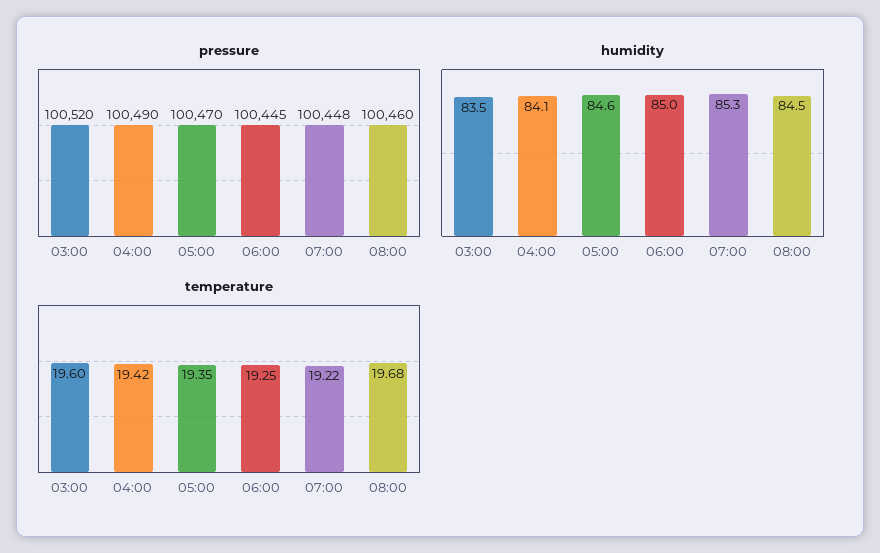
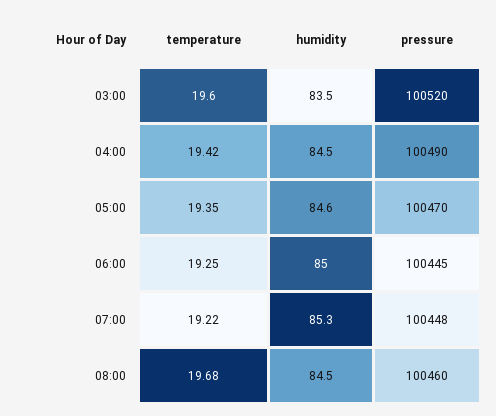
  {
    "pressure": {
      "03:00": 100520,
      "04:00": 100490,
      "05:00": 100470,
      "06:00": 100445,
      "07:00": 100448,
      "08:00": 100460
    },
    "humidity": {
      "03:00": 83.5,
-     "04:00": 84.1,
+     "04:00": 84.5,
      "05:00": 84.6,
      "06:00": 85,
      "07:00": 85.3,
      "08:00": 84.5
    },
    "temperature": {
      "03:00": 19.6,
      "04:00": 19.42,
      "05:00": 19.35,
      "06:00": 19.25,
      "07:00": 19.22,
      "08:00": 19.68
    }
  }

